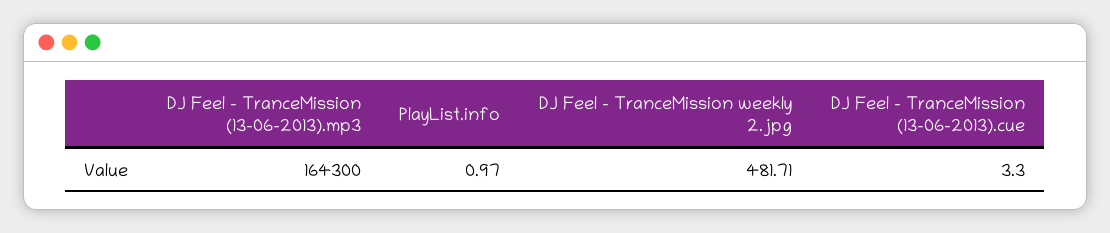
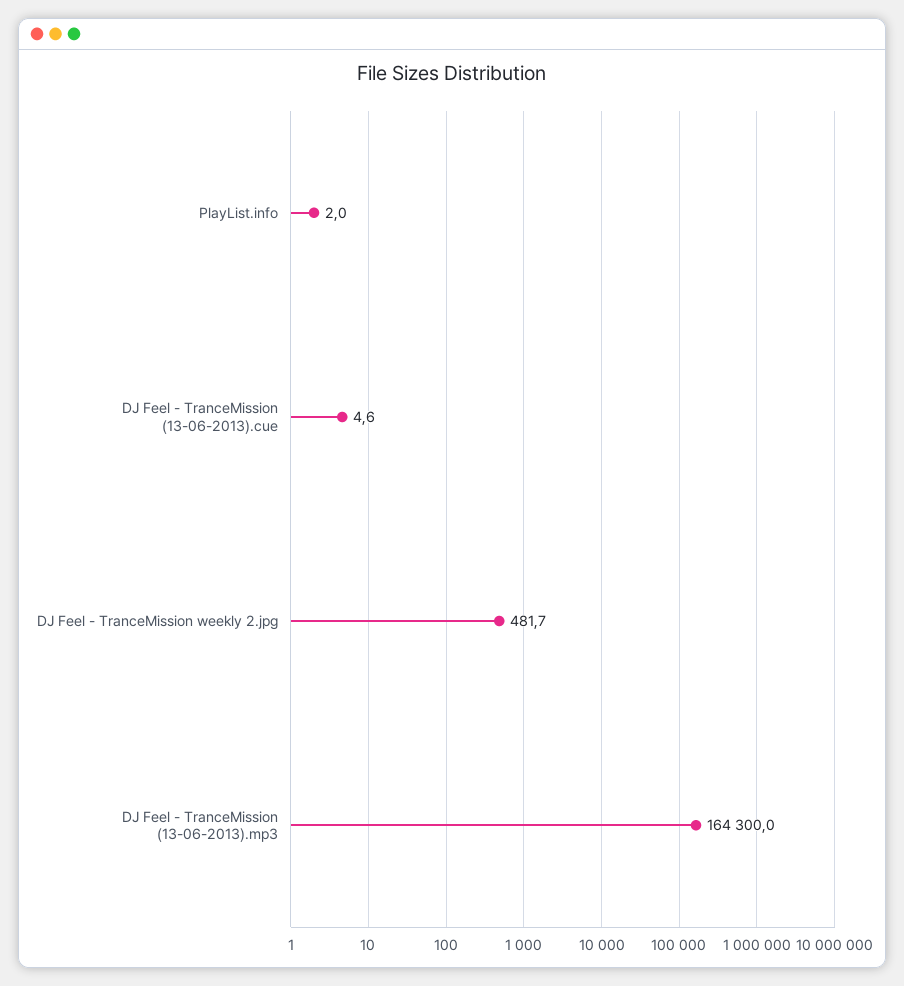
  {
    "DJ Feel - TranceMission (13-06-2013).mp3": 164300,
-   "PlayList.info": 0.97,
+   "PlayList.info": 2,
    "DJ Feel - TranceMission weekly 2.jpg": 481.71,
-   "DJ Feel - TranceMission (13-06-2013).cue": 3.3
+   "DJ Feel - TranceMission (13-06-2013).cue": 4.6
  }

